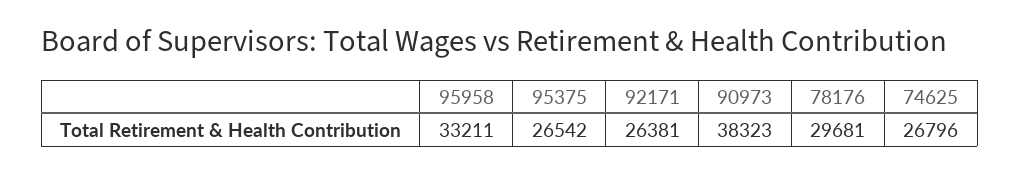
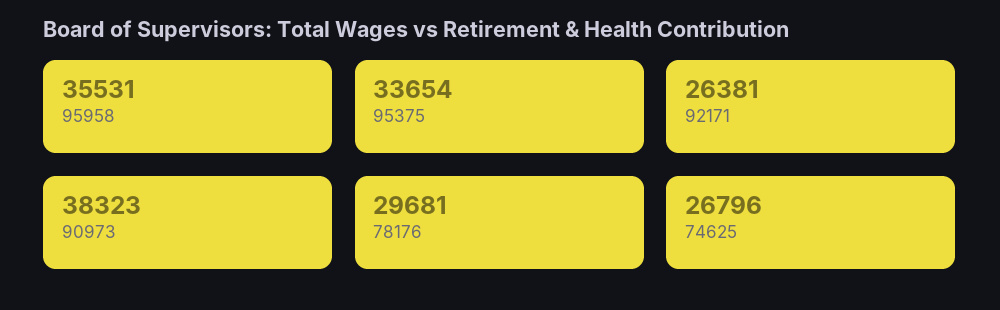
  {
-   "95958": 33211,
+   "95958": 35531,
-   "95375": 26542,
+   "95375": 33654,
    "92171": 26381,
    "90973": 38323,
    "78176": 29681,
    "74625": 26796
  }

